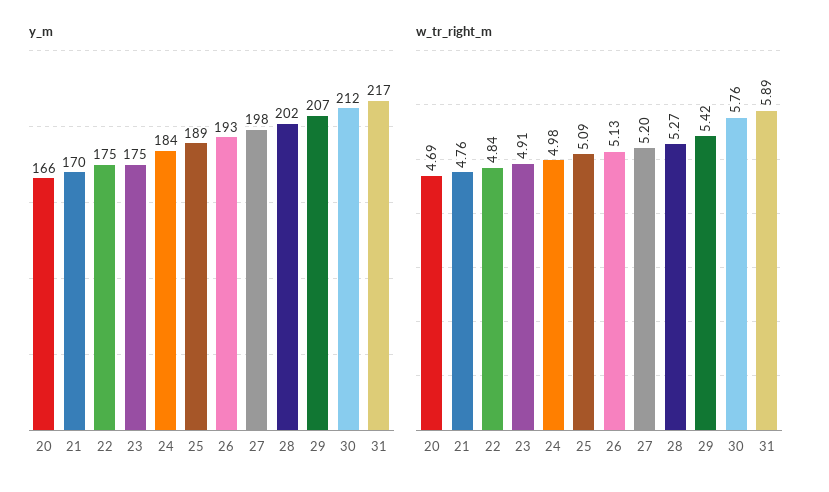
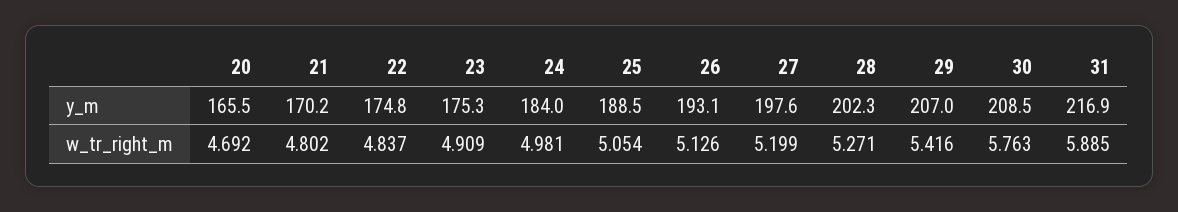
  {
    "y_m": {
      "20": 165.5,
      "21": 170.2,
      "22": 174.8,
      "23": 175.3,
      "24": 184,
      "25": 188.5,
      "26": 193.1,
      "27": 197.6,
      "28": 202.3,
      "29": 207,
-     "30": 212,
+     "30": 208.5,
      "31": 216.9
    },
    "w_tr_right_m": {
      "20": 4.692,
-     "21": 4.76,
+     "21": 4.802,
      "22": 4.837,
      "23": 4.909,
      "24": 4.981,
-     "25": 5.09,
+     "25": 5.054,
      "26": 5.126,
      "27": 5.199,
      "28": 5.271,
      "29": 5.416,
      "30": 5.763,
      "31": 5.885
    }
  }

